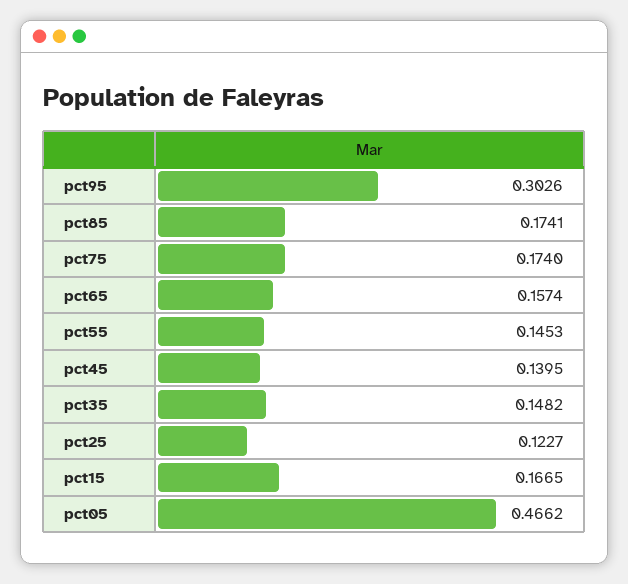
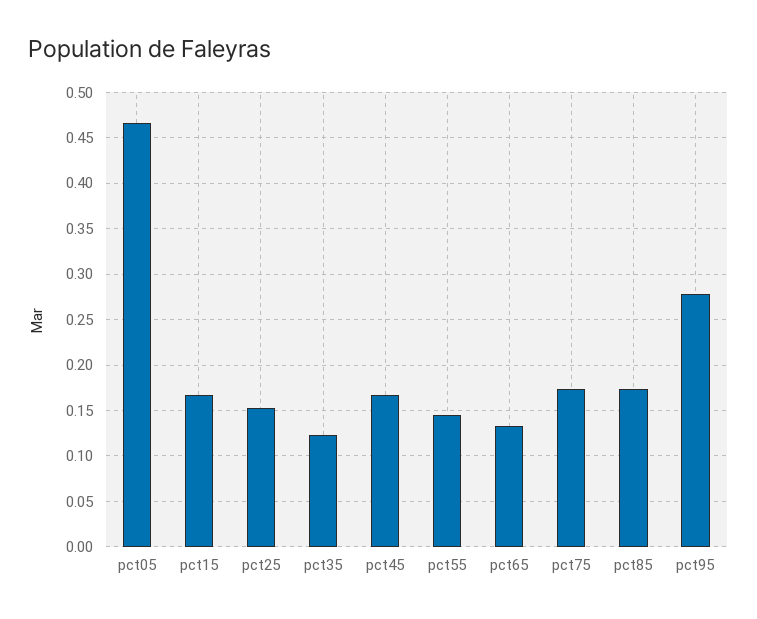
  {
-   "pct95": 0.3026,
+   "pct95": 0.28,
    "pct85": 0.1741,
    "pct75": 0.174,
-   "pct65": 0.1574,
+   "pct65": 0.13,
    "pct55": 0.1453,
-   "pct45": 0.1395,
+   "pct45": 0.17,
-   "pct35": 0.1482,
+   "pct35": 0.12,
-   "pct25": 0.1227,
+   "pct25": 0.15,
    "pct15": 0.1665,
    "pct05": 0.4662
  }

